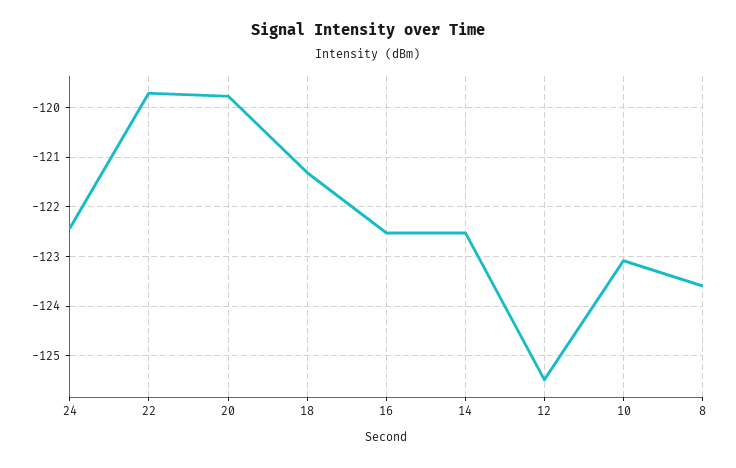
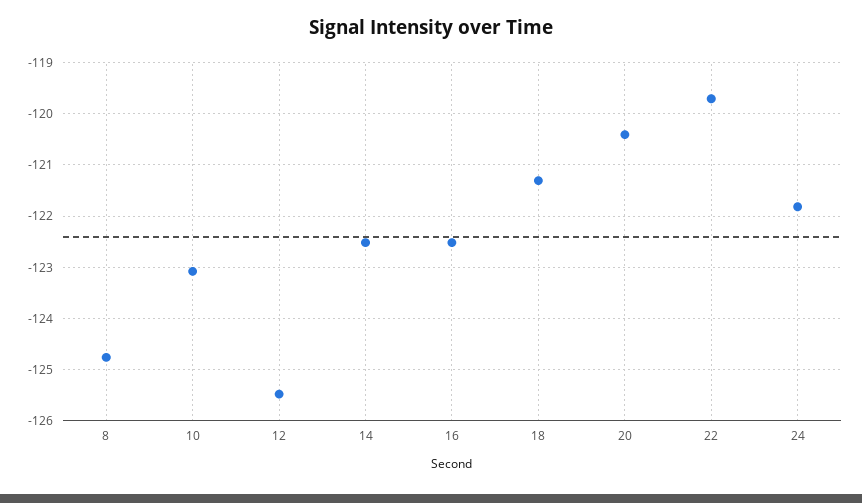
  {
-   "24": -122.4,
+   "24": -121.8,
    "22": -119.8,
-   "20": -119.8,
+   "20": -120.4,
    "18": -121.4,
    "16": -122.6,
    "14": -122.6,
    "12": -125.4,
    "10": -123,
-   "8": -123.6
+   "8": -124.8
  }

